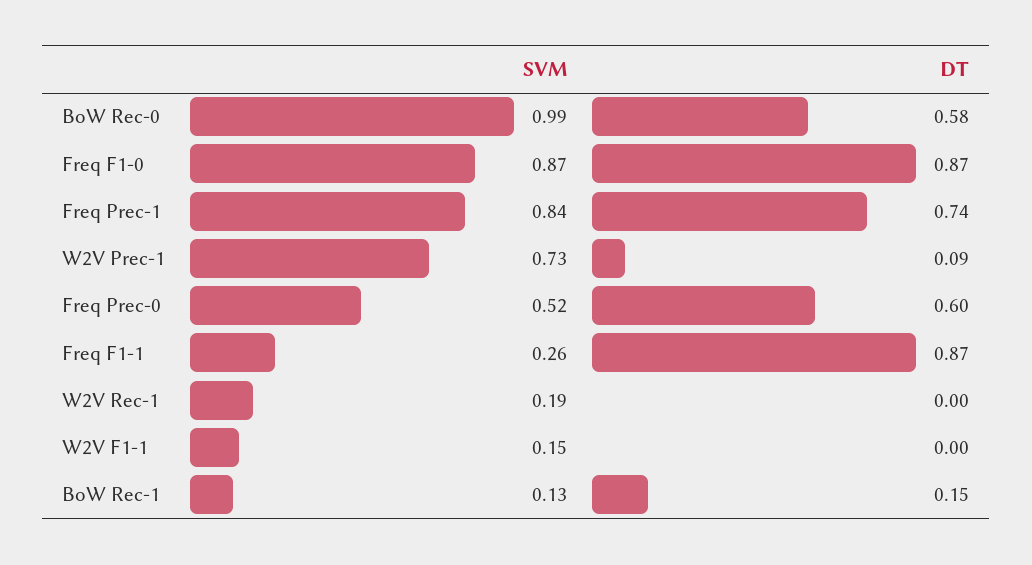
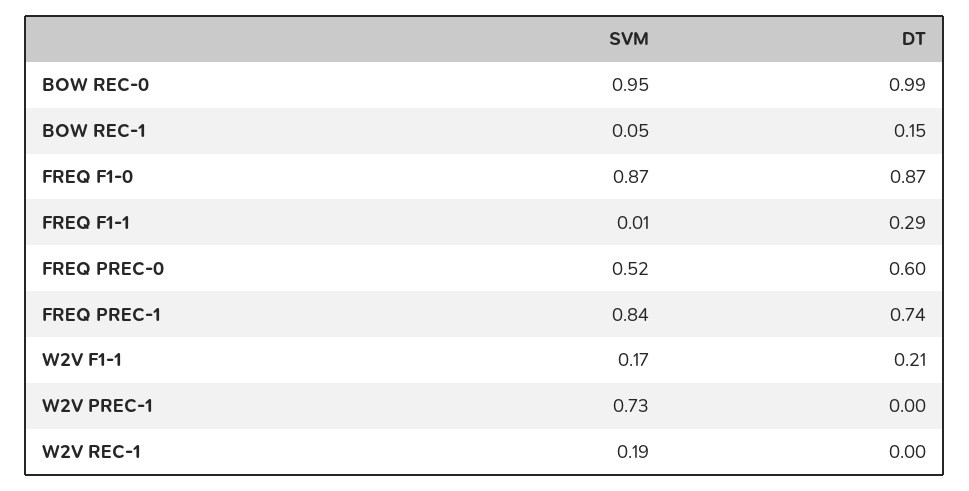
  {
    "SVM": {
-     "BoW Rec-0": 0.99,
+     "BoW Rec-0": 0.95,
      "Freq F1-0": 0.87,
      "Freq Prec-1": 0.84,
      "W2V Prec-1": 0.73,
      "Freq Prec-0": 0.52,
-     "Freq F1-1": 0.26,
+     "Freq F1-1": 0.01,
      "W2V Rec-1": 0.19,
-     "W2V F1-1": 0.15,
+     "W2V F1-1": 0.17,
-     "BoW Rec-1": 0.13
+     "BoW Rec-1": 0.05
    },
    "DT": {
-     "BoW Rec-0": 0.58,
+     "BoW Rec-0": 0.99,
      "Freq F1-0": 0.87,
      "Freq Prec-1": 0.74,
-     "W2V Prec-1": 0.09,
+     "W2V Prec-1": 0,
      "Freq Prec-0": 0.6,
-     "Freq F1-1": 0.87,
+     "Freq F1-1": 0.29,
      "W2V Rec-1": 0,
-     "W2V F1-1": 0,
+     "W2V F1-1": 0.21,
      "BoW Rec-1": 0.15
    }
  }

